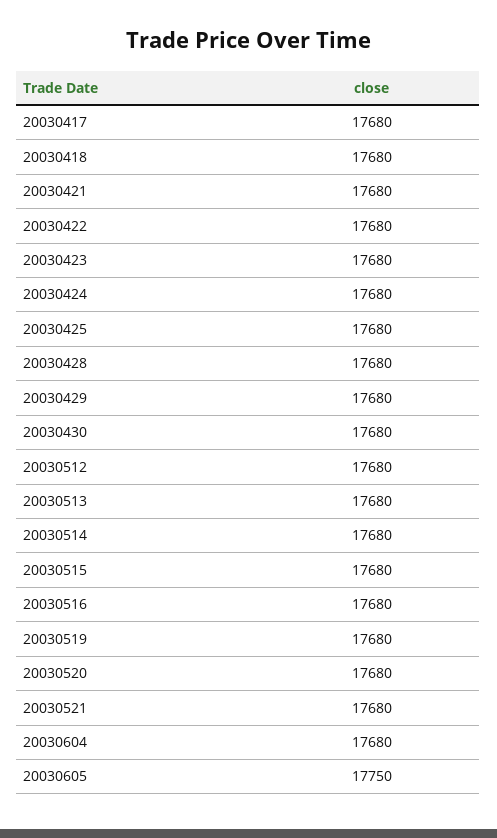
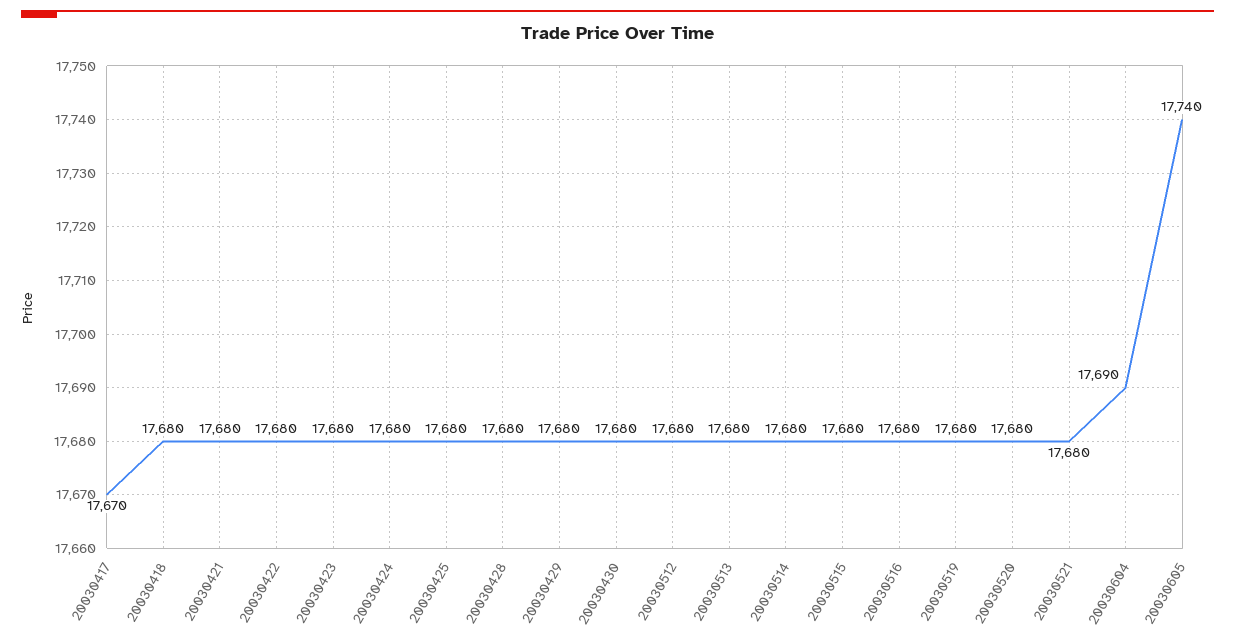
  {
-   "20030417": 17680,
+   "20030417": 17670,
    "20030418": 17680,
    "20030421": 17680,
    "20030422": 17680,
    "20030423": 17680,
    "20030424": 17680,
    "20030425": 17680,
    "20030428": 17680,
    "20030429": 17680,
    "20030430": 17680,
    "20030512": 17680,
    "20030513": 17680,
    "20030514": 17680,
    "20030515": 17680,
    "20030516": 17680,
    "20030519": 17680,
    "20030520": 17680,
    "20030521": 17680,
-   "20030604": 17680,
+   "20030604": 17690,
-   "20030605": 17750
+   "20030605": 17740
  }

